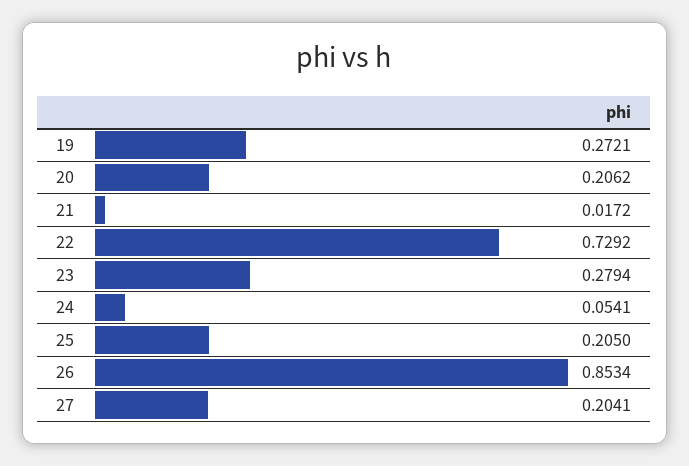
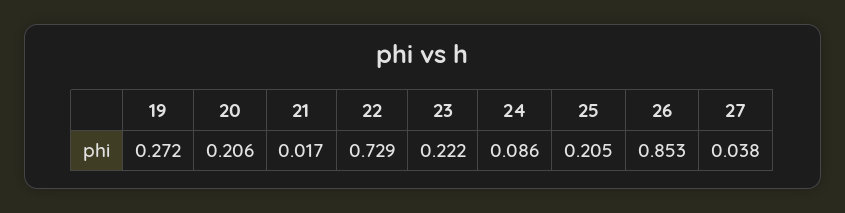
  {
    "19": 0.2721,
    "20": 0.2062,
    "21": 0.0172,
    "22": 0.7292,
-   "23": 0.2794,
+   "23": 0.222,
-   "24": 0.0541,
+   "24": 0.086,
    "25": 0.205,
    "26": 0.8534,
-   "27": 0.2041
+   "27": 0.038
  }

